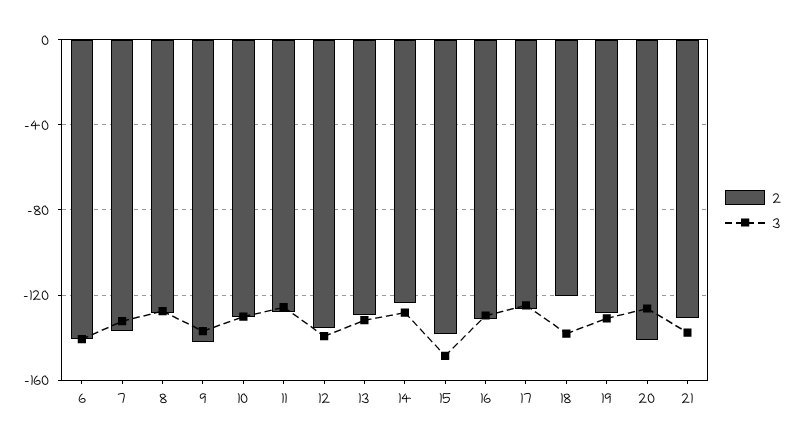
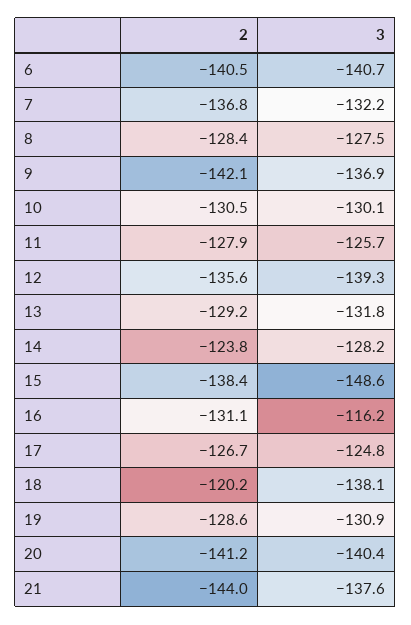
  {
    "2": {
      "6": -140.5,
      "7": -136.8,
      "8": -128.4,
      "9": -142.1,
      "10": -130.5,
      "11": -127.9,
      "12": -135.6,
      "13": -129.2,
      "14": -123.8,
      "15": -138.4,
      "16": -131.1,
      "17": -126.7,
      "18": -120.2,
      "19": -128.6,
      "20": -141.2,
-     "21": -130
+     "21": -144
    },
    "3": {
      "6": -140.7,
      "7": -132.2,
      "8": -127.5,
      "9": -136.9,
      "10": -130.1,
      "11": -125.7,
      "12": -139.3,
      "13": -131.8,
      "14": -128.2,
      "15": -148.6,
-     "16": -130,
+     "16": -116.2,
      "17": -124.8,
      "18": -138.1,
      "19": -130.9,
-     "20": -125,
+     "20": -140.4,
      "21": -137.6
    }
  }

